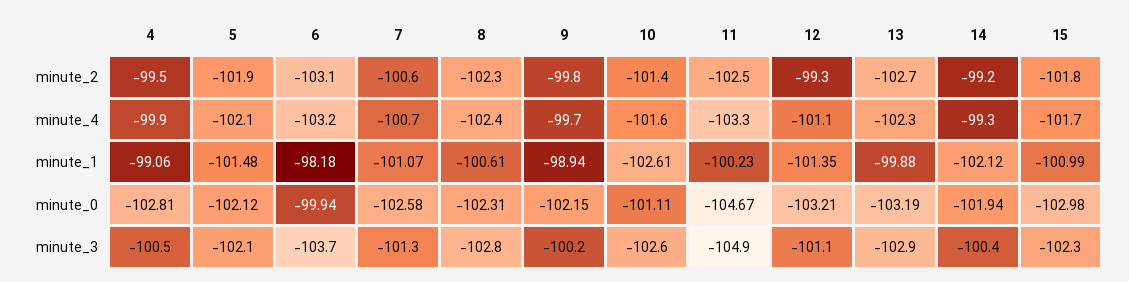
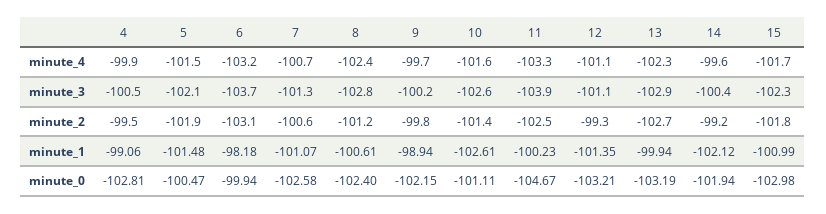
  {
    "4": {
      "minute_2": -99.5,
      "minute_4": -99.9,
      "minute_1": -99.06,
      "minute_0": -102.81,
      "minute_3": -100.5
    },
    "5": {
      "minute_2": -101.9,
-     "minute_4": -102.1,
+     "minute_4": -101.5,
      "minute_1": -101.48,
-     "minute_0": -102.12,
+     "minute_0": -100.47,
      "minute_3": -102.1
    },
    "6": {
      "minute_2": -103.1,
      "minute_4": -103.2,
      "minute_1": -98.18,
      "minute_0": -99.94,
      "minute_3": -103.7
    },
    "7": {
      "minute_2": -100.6,
      "minute_4": -100.7,
      "minute_1": -101.07,
      "minute_0": -102.58,
      "minute_3": -101.3
    },
    "8": {
-     "minute_2": -102.3,
+     "minute_2": -101.2,
      "minute_4": -102.4,
      "minute_1": -100.61,
-     "minute_0": -102.31,
+     "minute_0": -102.4,
      "minute_3": -102.8
    },
    "9": {
      "minute_2": -99.8,
      "minute_4": -99.7,
      "minute_1": -98.94,
      "minute_0": -102.15,
      "minute_3": -100.2
    },
    "10": {
      "minute_2": -101.4,
      "minute_4": -101.6,
      "minute_1": -102.61,
      "minute_0": -101.11,
      "minute_3": -102.6
    },
    "11": {
      "minute_2": -102.5,
      "minute_4": -103.3,
      "minute_1": -100.23,
      "minute_0": -104.67,
-     "minute_3": -104.9
+     "minute_3": -103.9
    },
    "12": {
      "minute_2": -99.3,
      "minute_4": -101.1,
      "minute_1": -101.35,
      "minute_0": -103.21,
      "minute_3": -101.1
    },
    "13": {
      "minute_2": -102.7,
      "minute_4": -102.3,
-     "minute_1": -99.88,
+     "minute_1": -99.94,
      "minute_0": -103.19,
      "minute_3": -102.9
    },
    "14": {
      "minute_2": -99.2,
-     "minute_4": -99.3,
+     "minute_4": -99.6,
      "minute_1": -102.12,
      "minute_0": -101.94,
      "minute_3": -100.4
    },
    "15": {
      "minute_2": -101.8,
      "minute_4": -101.7,
      "minute_1": -100.99,
      "minute_0": -102.98,
      "minute_3": -102.3
    }
  }

